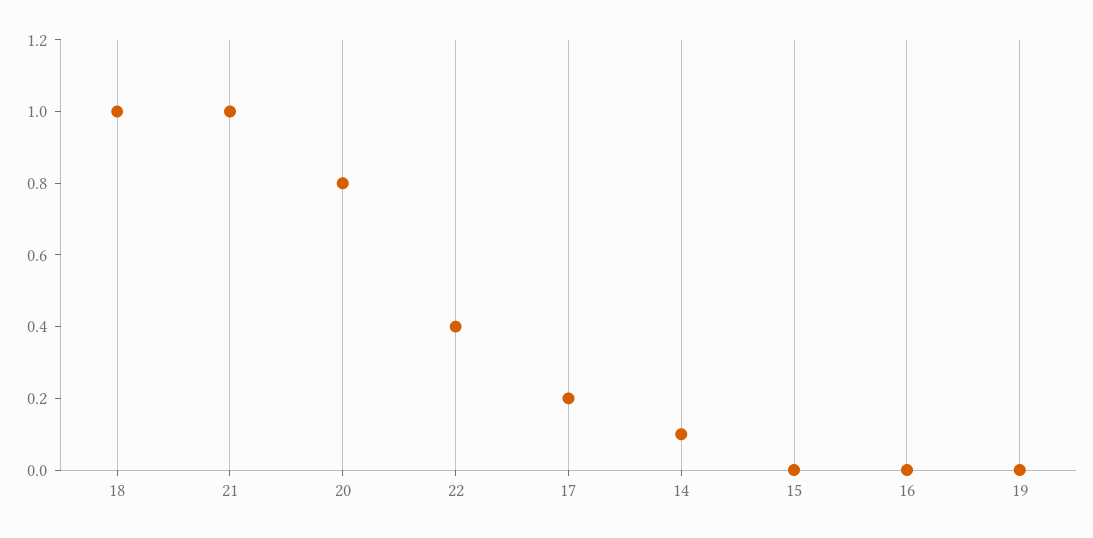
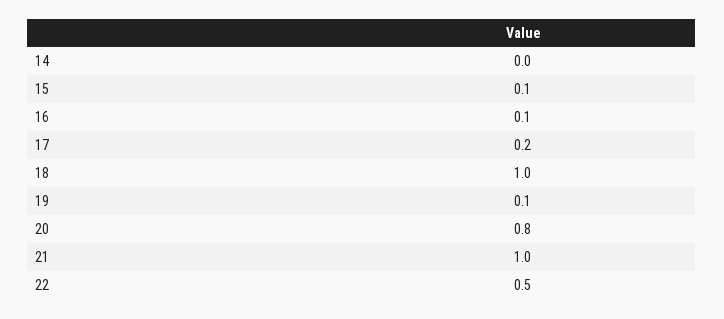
  {
    "18": 1,
    "21": 1,
    "20": 0.8,
-   "22": 0.4,
+   "22": 0.5,
    "17": 0.2,
-   "14": 0.1,
+   "14": 0,
-   "15": 0,
+   "15": 0.1,
-   "16": 0,
+   "16": 0.1,
-   "19": 0
+   "19": 0.1
  }

